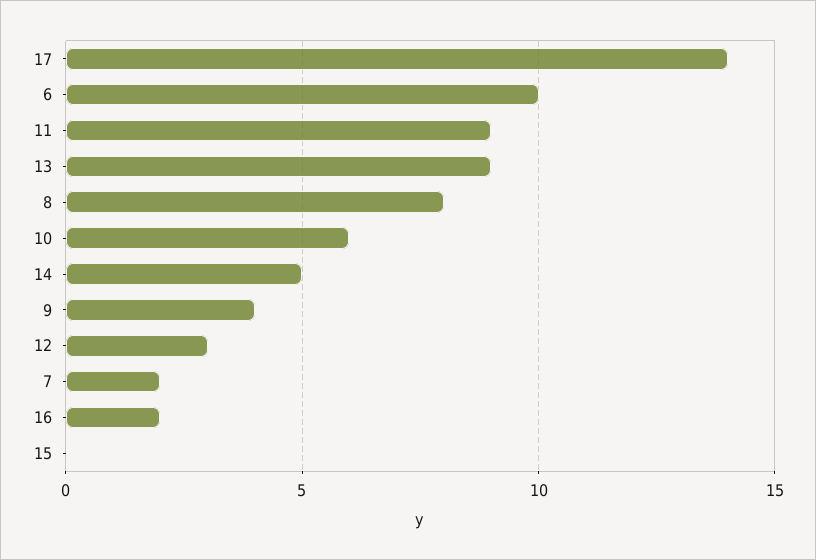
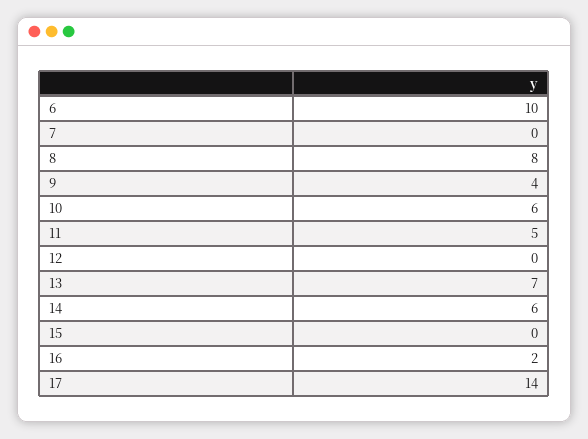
  {
    "17": 14,
    "6": 10,
-   "11": 9,
+   "11": 5,
-   "13": 9,
+   "13": 7,
    "8": 8,
    "10": 6,
-   "14": 5,
+   "14": 6,
    "9": 4,
-   "12": 3,
+   "12": 0,
-   "7": 2,
+   "7": 0,
    "16": 2,
    "15": 0
  }

